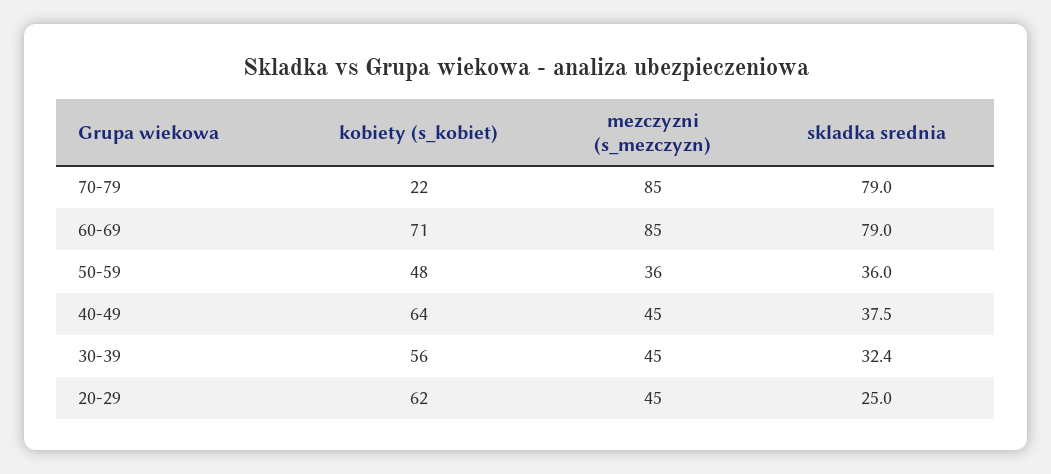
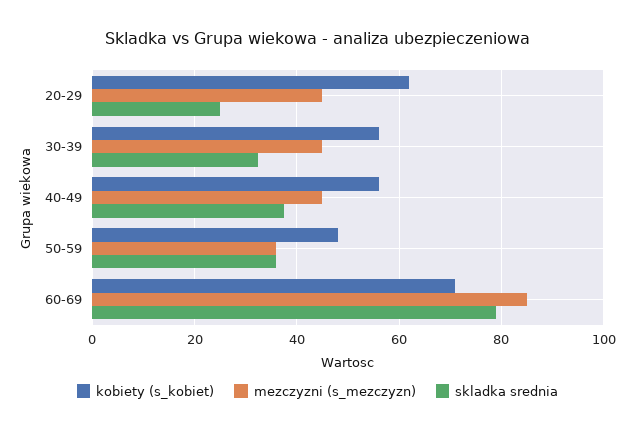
  {
    "kobiety (s_kobiet)": {
-     "70-79": 22,
      "60-69": 71,
      "50-59": 48,
-     "40-49": 64,
+     "40-49": 56,
      "30-39": 56,
      "20-29": 62
    },
    "mezczyzni (s_mezczyzn)": {
-     "70-79": 85,
      "60-69": 85,
      "50-59": 36,
      "40-49": 45,
      "30-39": 45,
      "20-29": 45
    },
    "skladka srednia": {
-     "70-79": 79,
      "60-69": 79,
      "50-59": 36,
      "40-49": 37.5,
      "30-39": 32.4,
      "20-29": 25
    }
  }

